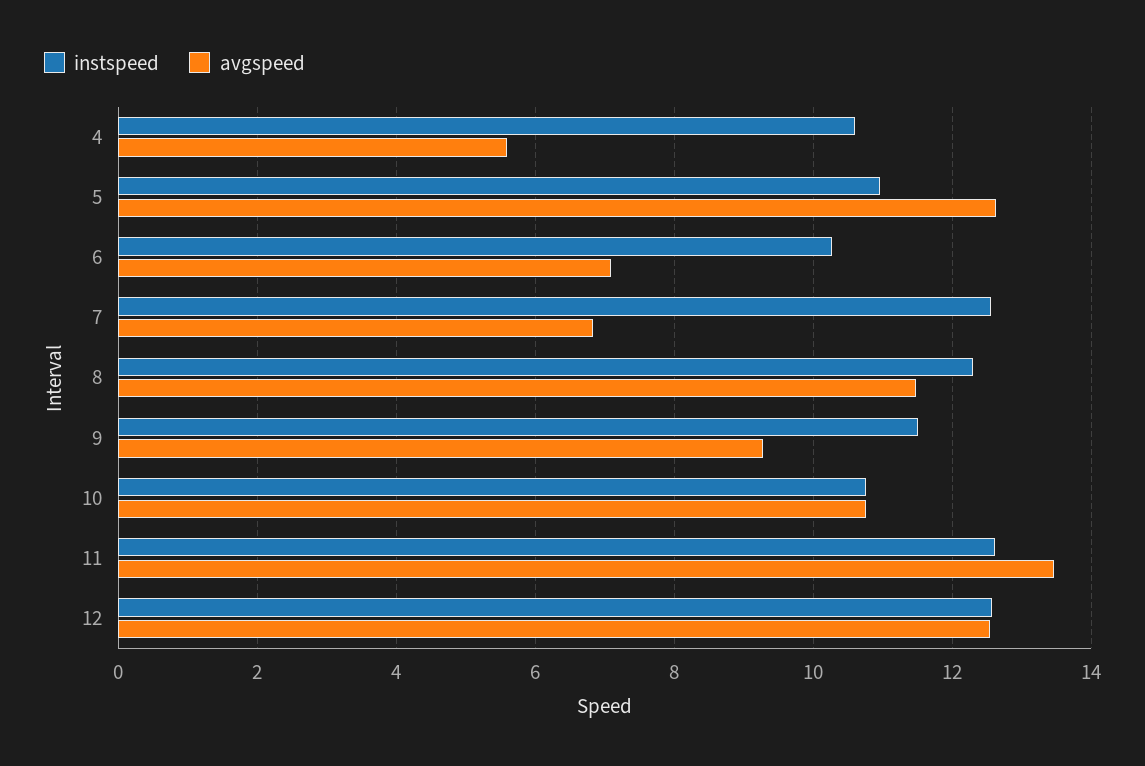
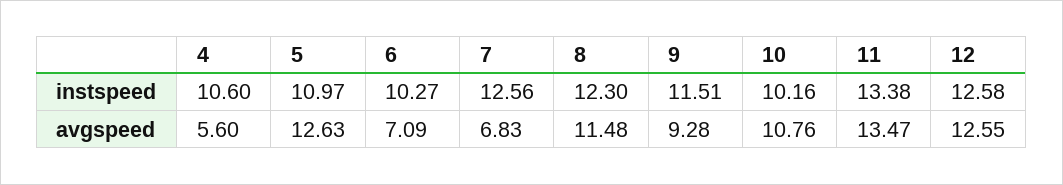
  {
    "instspeed": {
      "4": 10.6,
      "5": 10.97,
      "6": 10.27,
      "7": 12.56,
      "8": 12.3,
      "9": 11.51,
-     "10": 10.8,
+     "10": 10.16,
-     "11": 12.6,
+     "11": 13.38,
      "12": 12.58
    },
    "avgspeed": {
      "4": 5.6,
      "5": 12.63,
      "6": 7.09,
      "7": 6.83,
      "8": 11.48,
      "9": 9.28,
      "10": 10.76,
      "11": 13.47,
      "12": 12.55
    }
  }

